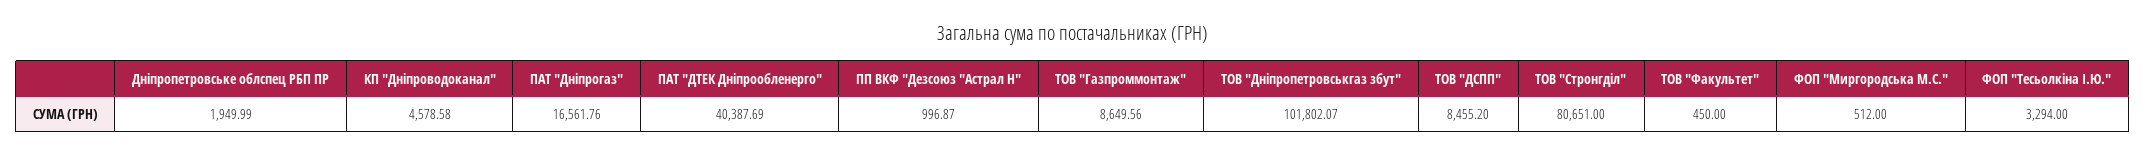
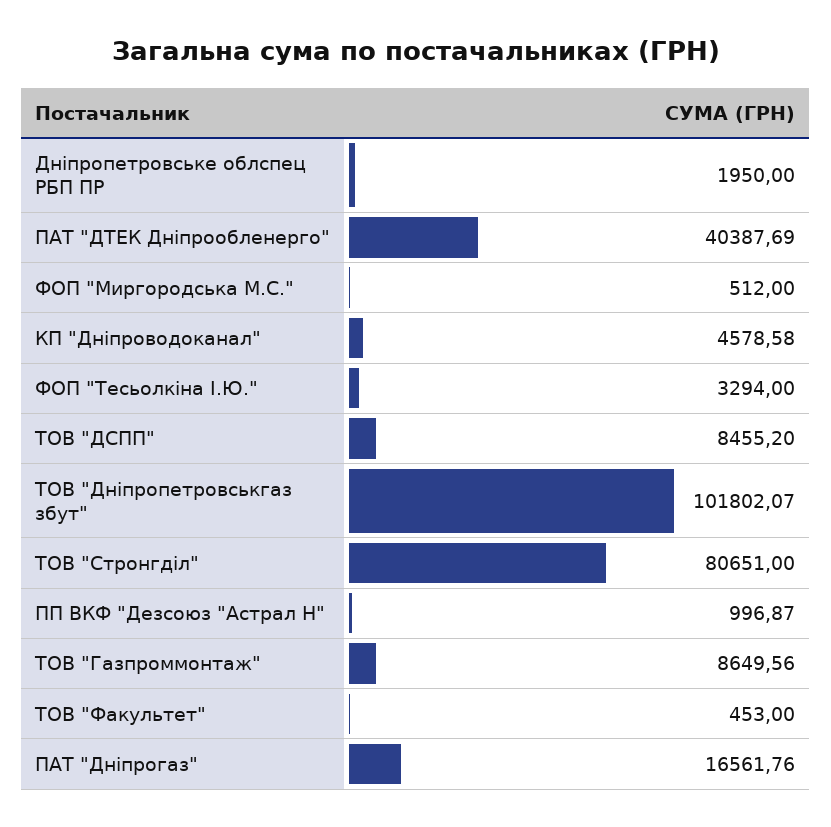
  {
-   "Дніпропетровське облспец РБП ПР": 1949.99,
+   "Дніпропетровське облспец РБП ПР": 1950,
    "КП \"Дніпроводоканал\"": 4578.58,
    "ПАТ \"Дніпрогаз\"": 16561.76,
    "ПАТ \"ДТЕК Дніпрообленерго\"": 40387.69,
    "ПП ВКФ \"Дезсоюз \"Астрал Н\"": 996.87,
    "ТОВ \"Газпроммонтаж\"": 8649.56,
    "ТОВ \"Дніпропетровськгаз збут\"": 101802.07,
    "ТОВ \"ДСПП\"": 8455.2,
    "ТОВ \"Стронгділ\"": 80651,
-   "ТОВ \"Факультет\"": 450,
+   "ТОВ \"Факультет\"": 453,
    "ФОП \"Миргородська М.С.\"": 512,
    "ФОП \"Тесьолкіна І.Ю.\"": 3294
  }

